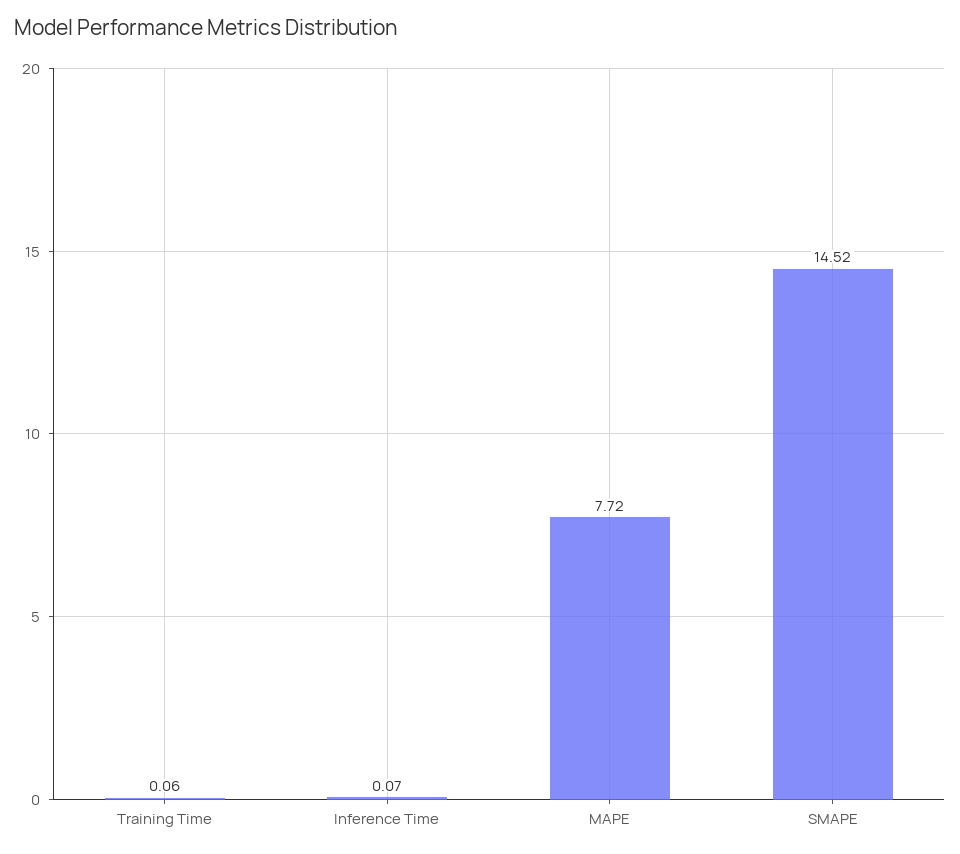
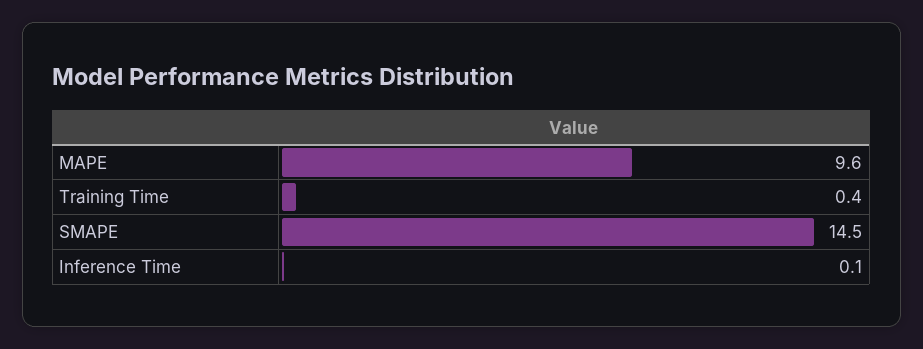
  {
-   "Training Time": 0.06,
+   "Training Time": 0.4,
    "Inference Time": 0.07,
-   "MAPE": 7.72,
+   "MAPE": 9.6,
    "SMAPE": 14.52
  }

